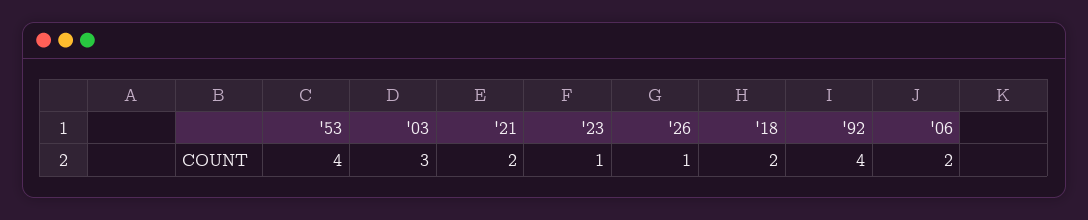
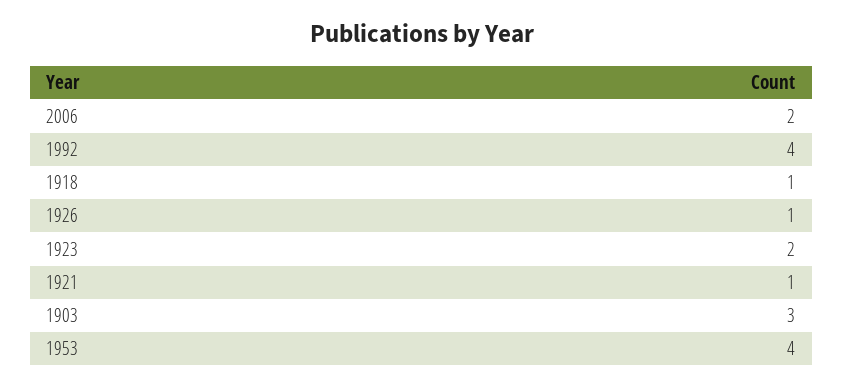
  {
    "'53": 4,
    "'03": 3,
-   "'21": 2,
+   "'21": 1,
-   "'23": 1,
+   "'23": 2,
    "'26": 1,
-   "'18": 2,
+   "'18": 1,
    "'92": 4,
    "'06": 2
  }

